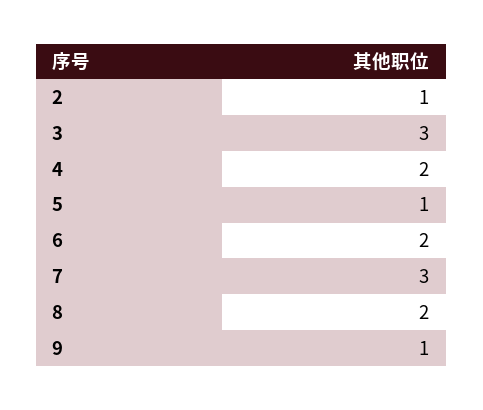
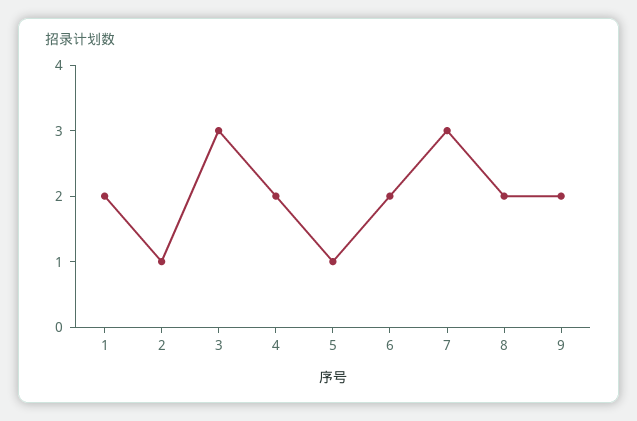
  {
    "2": 1,
    "3": 3,
    "4": 2,
    "5": 1,
    "6": 2,
    "7": 3,
    "8": 2,
-   "9": 1
+   "9": 2,
+   "1": 2
  }

